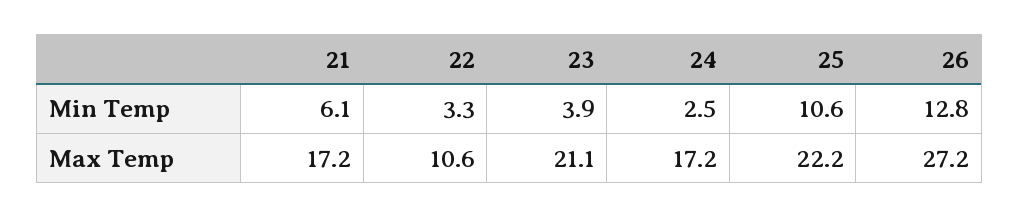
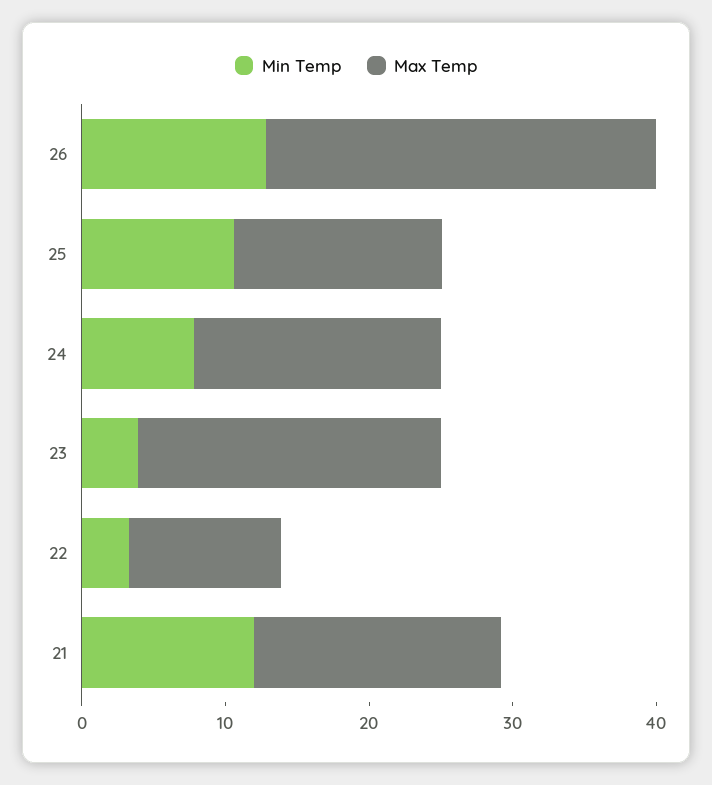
  {
    "Min Temp": {
-     "21": 6.1,
+     "21": 12,
      "22": 3.3,
      "23": 3.9,
-     "24": 2.5,
+     "24": 8,
      "25": 10.6,
      "26": 12.8
    },
    "Max Temp": {
      "21": 17.2,
      "22": 10.6,
      "23": 21.1,
      "24": 17.2,
-     "25": 22.2,
+     "25": 14,
      "26": 27.2
    }
  }

